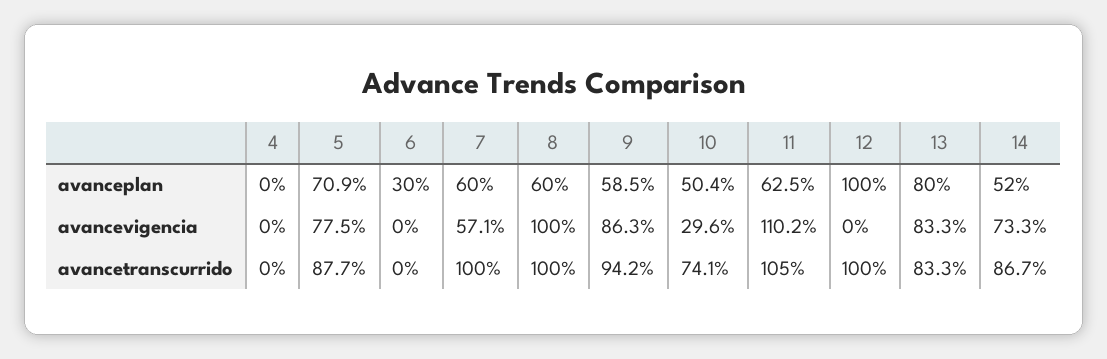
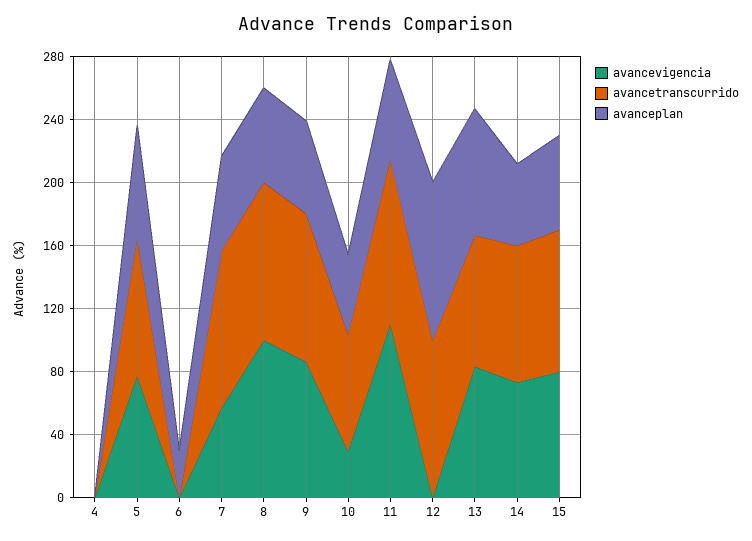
  {
    "avanceplan": {
      "4": 0,
      "5": 70.9,
      "6": 30,
      "7": 60,
      "8": 60,
      "9": 58.5,
      "10": 50.4,
      "11": 62.5,
      "12": 100,
      "13": 80,
-     "14": 52
+     "14": 52,
+     "15": 60
    },
    "avancevigencia": {
      "4": 0,
      "5": 77.5,
      "6": 0,
      "7": 57.1,
      "8": 100,
      "9": 86.3,
      "10": 29.6,
      "11": 110.2,
      "12": 0,
      "13": 83.3,
-     "14": 73.3
+     "14": 73.3,
+     "15": 80
    },
    "avancetranscurrido": {
      "4": 0,
      "5": 87.7,
      "6": 0,
      "7": 100,
      "8": 100,
      "9": 94.2,
      "10": 74.1,
      "11": 105,
      "12": 100,
      "13": 83.3,
-     "14": 86.7
+     "14": 86.7,
+     "15": 90
    }
  }

